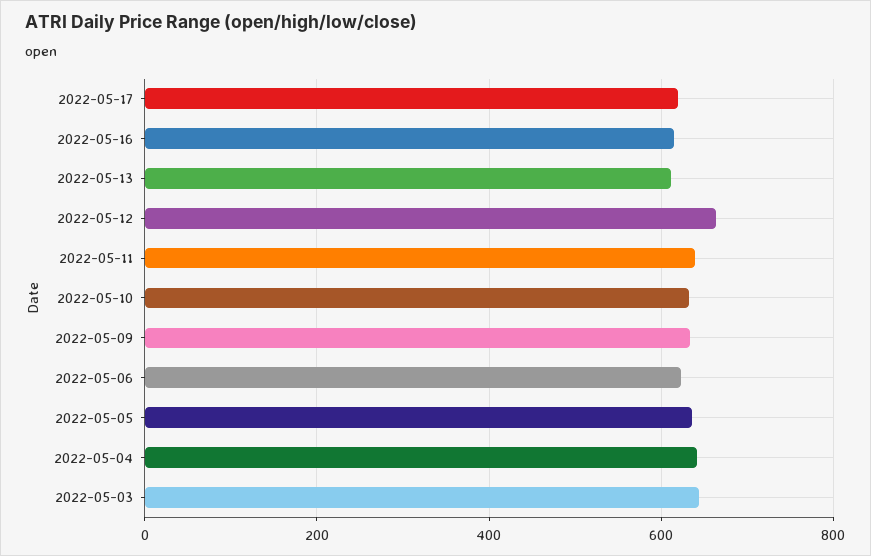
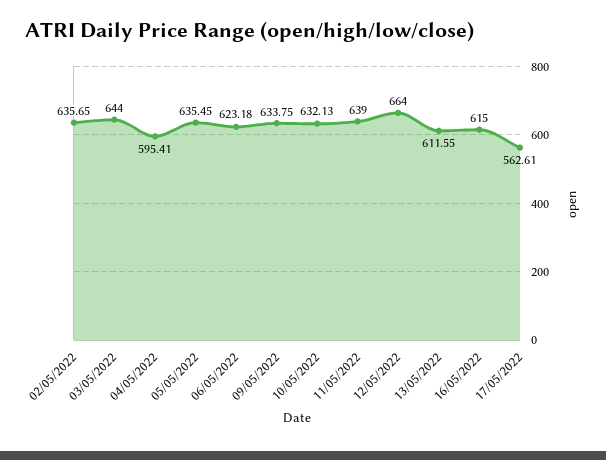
  {
-   "2022-05-17": 620,
+   "2022-05-17": 562.61,
    "2022-05-16": 615,
    "2022-05-13": 611.55,
    "2022-05-12": 664,
    "2022-05-11": 639,
    "2022-05-10": 632.13,
    "2022-05-09": 633.75,
    "2022-05-06": 623.18,
    "2022-05-05": 635.45,
-   "2022-05-04": 640,
+   "2022-05-04": 595.41,
-   "2022-05-03": 644
+   "2022-05-03": 644,
+   "02/05/2022": 635.65
  }

